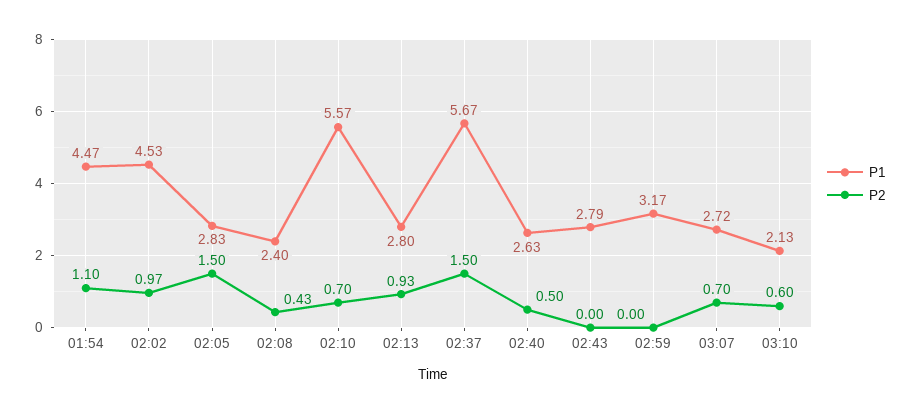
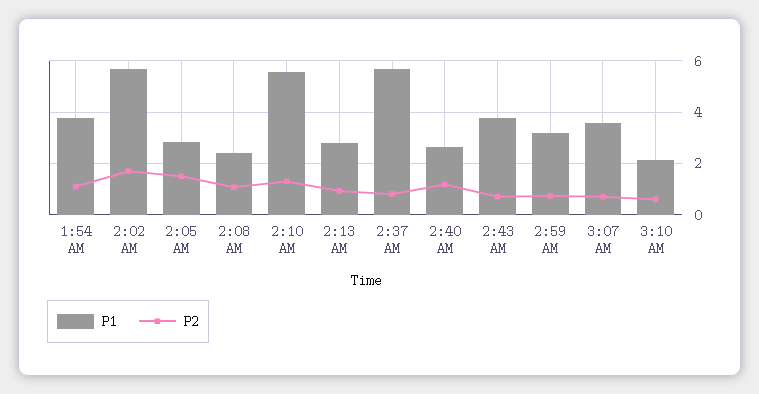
  {
    "P1": {
-     "01:54": 4.47,
+     "01:54": 3.75,
-     "02:02": 4.53,
+     "02:02": 5.75,
      "02:05": 2.83,
      "02:08": 2.4,
      "02:10": 5.57,
      "02:13": 2.8,
      "02:37": 5.67,
      "02:40": 2.63,
-     "02:43": 2.79,
+     "02:43": 3.75,
      "02:59": 3.17,
-     "03:07": 2.72,
+     "03:07": 3.5,
      "03:10": 2.13
    },
    "P2": {
      "01:54": 1.1,
-     "02:02": 0.97,
+     "02:02": 1.75,
      "02:05": 1.5,
-     "02:08": 0.43,
+     "02:08": 1,
-     "02:10": 0.7,
+     "02:10": 1.25,
      "02:13": 0.93,
-     "02:37": 1.5,
+     "02:37": 0.75,
-     "02:40": 0.5,
+     "02:40": 1.25,
-     "02:43": 0,
+     "02:43": 0.75,
-     "02:59": 0,
+     "02:59": 0.75,
      "03:07": 0.7,
      "03:10": 0.6
    }
  }

